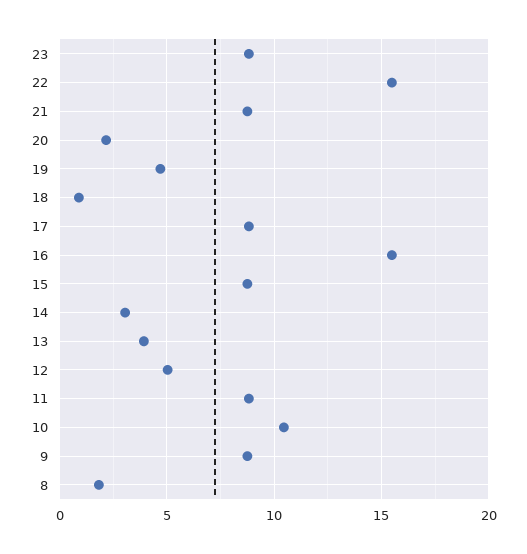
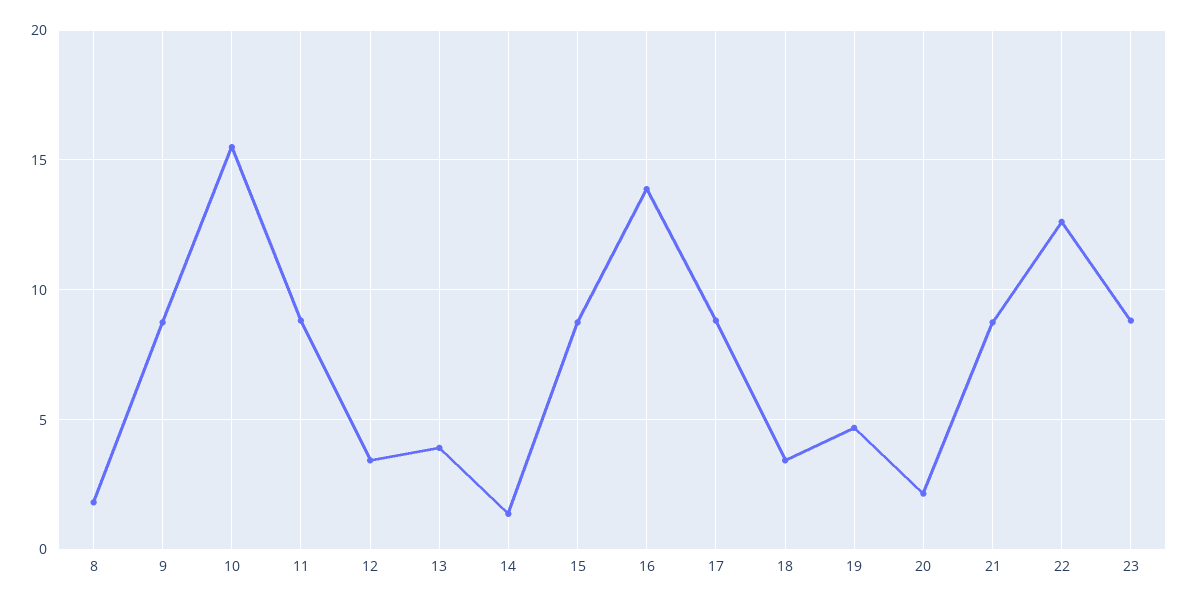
  {
    "23": 9,
-   "22": 15.5,
+   "22": 12.5,
    "21": 9,
    "20": 2,
    "19": 4.5,
-   "18": 1,
+   "18": 3.5,
    "17": 9,
-   "16": 15.5,
+   "16": 14,
    "15": 9,
-   "14": 3,
+   "14": 1.5,
    "13": 4,
-   "12": 5,
+   "12": 3.5,
    "11": 9,
-   "10": 10.5,
+   "10": 15.5,
    "9": 9,
    "8": 2
  }

